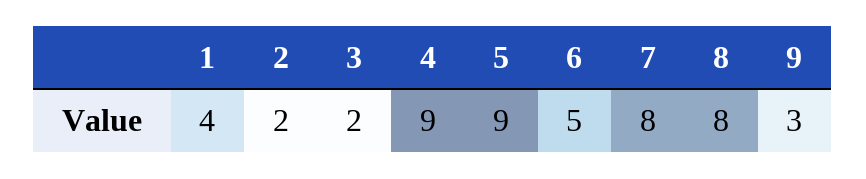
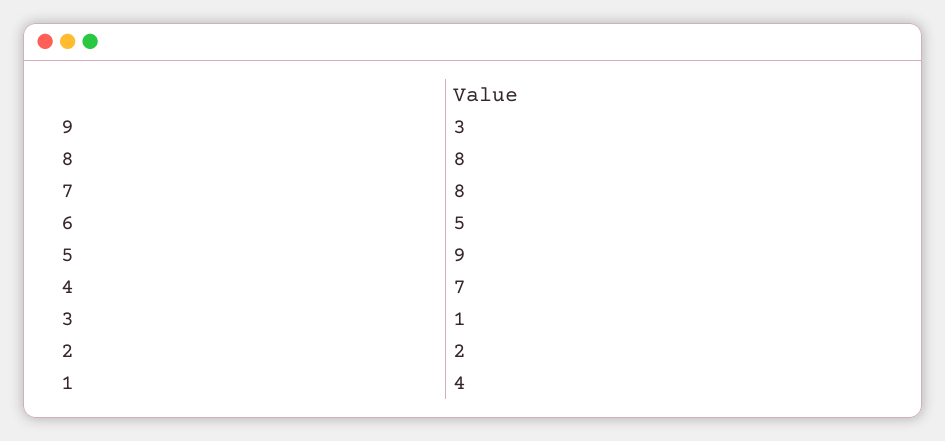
  {
    "1": 4,
    "2": 2,
-   "3": 2,
+   "3": 1,
-   "4": 9,
+   "4": 7,
    "5": 9,
    "6": 5,
    "7": 8,
    "8": 8,
    "9": 3
  }

